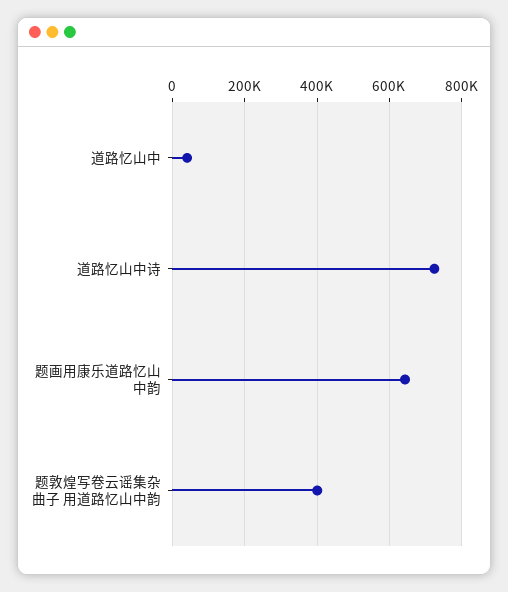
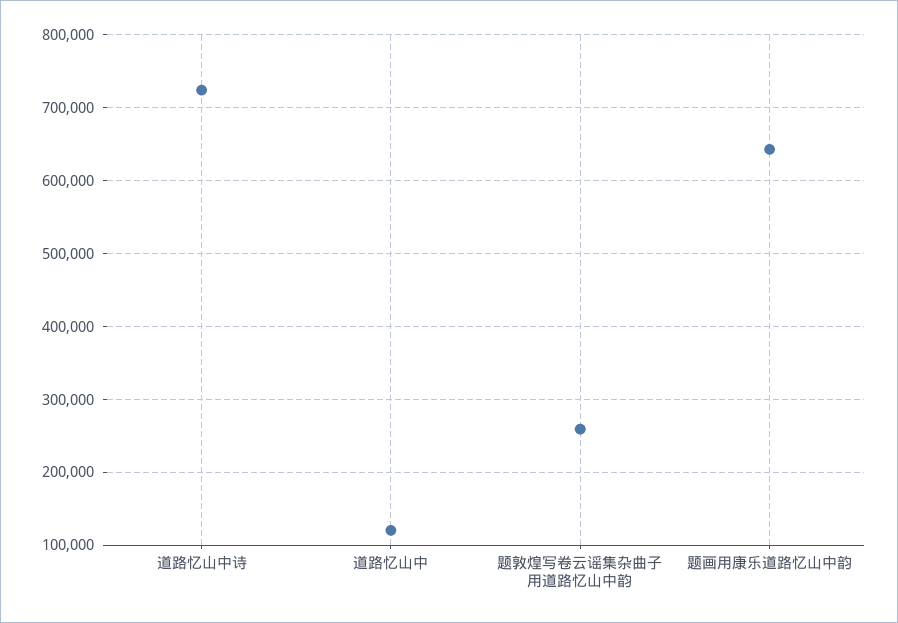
  {
-   "道路忆山中": 40000,
+   "道路忆山中": 120000,
    "道路忆山中诗": 720000,
    "题画用康乐道路忆山中韵": 640000,
-   "题敦煌写卷云谣集杂曲子 用道路忆山中韵": 400000
+   "题敦煌写卷云谣集杂曲子 用道路忆山中韵": 260000
  }

